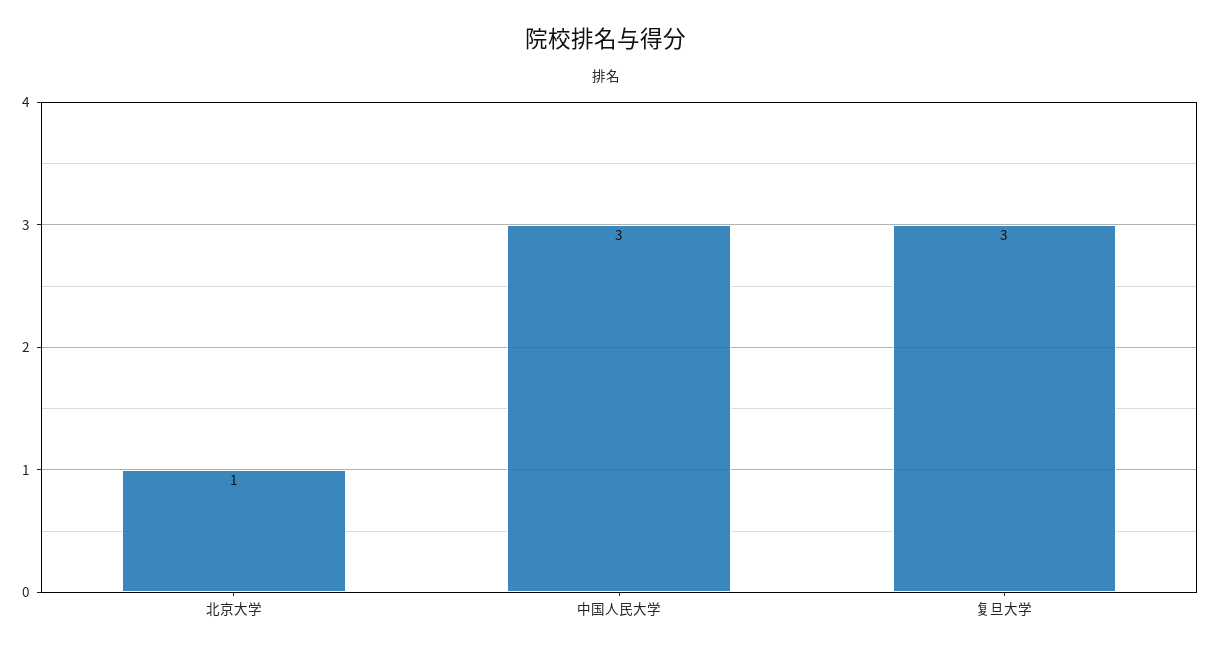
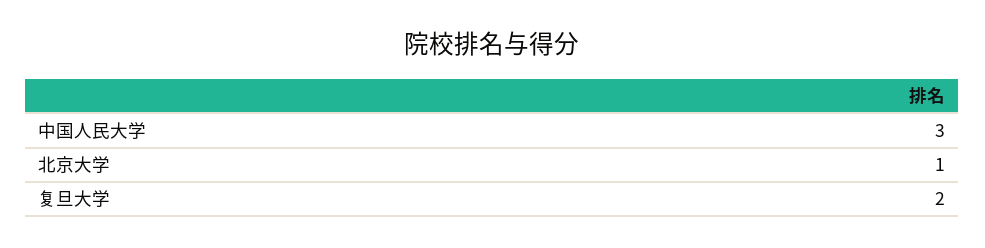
  {
    "北京大学": 1,
    "中国人民大学": 3,
-   "复旦大学": 3
+   "复旦大学": 2
  }

